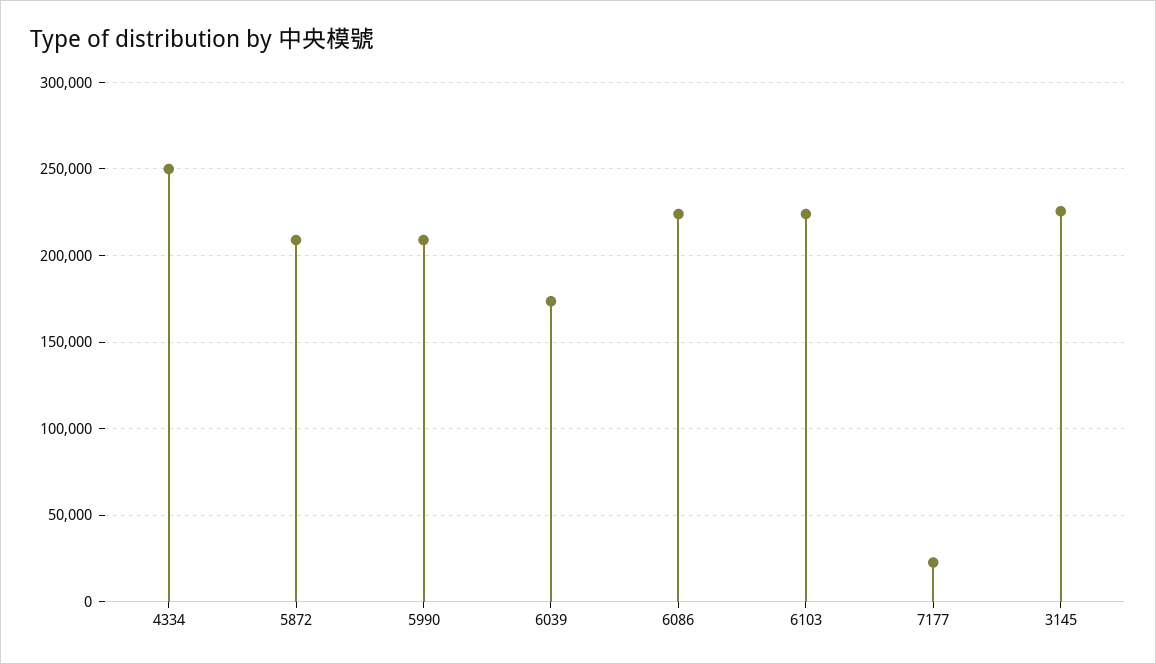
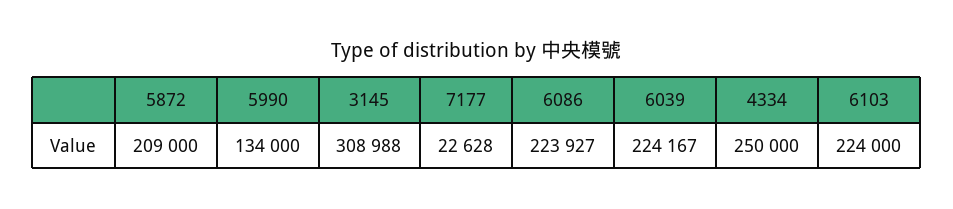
  {
    "4334": 250000,
    "5872": 209000,
-   "5990": 210000,
+   "5990": 134000,
-   "6039": 175000,
+   "6039": 224167,
    "6086": 223927,
    "6103": 224000,
    "7177": 22628,
-   "3145": 225000
+   "3145": 308988
  }

